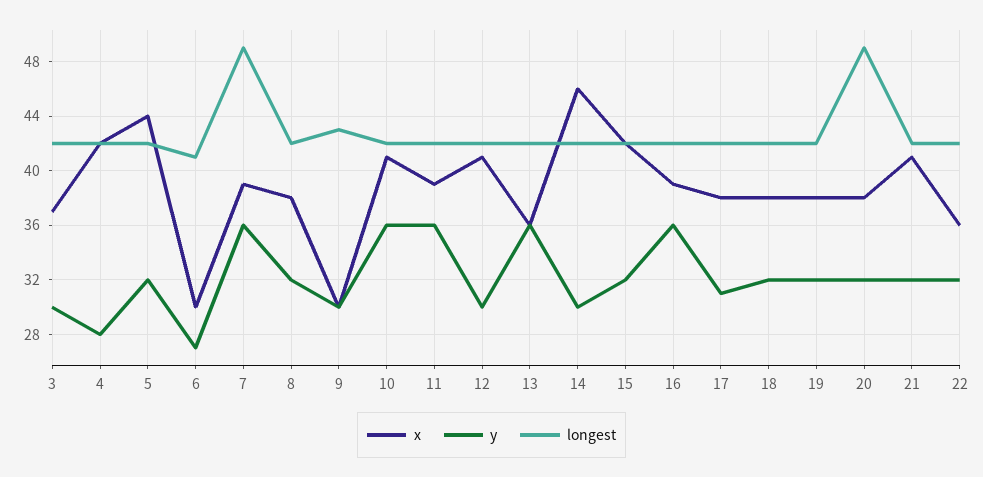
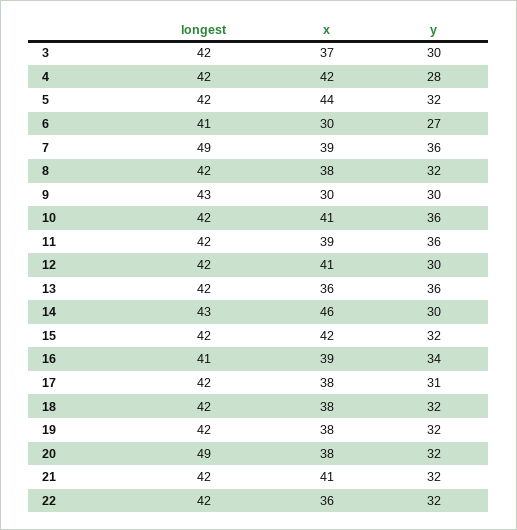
  {
    "x": {
      "3": 37,
      "4": 42,
      "5": 44,
      "6": 30,
      "7": 39,
      "8": 38,
      "9": 30,
      "10": 41,
      "11": 39,
      "12": 41,
      "13": 36,
      "14": 46,
      "15": 42,
      "16": 39,
      "17": 38,
      "18": 38,
      "19": 38,
      "20": 38,
      "21": 41,
      "22": 36
    },
    "y": {
      "3": 30,
      "4": 28,
      "5": 32,
      "6": 27,
      "7": 36,
      "8": 32,
      "9": 30,
      "10": 36,
      "11": 36,
      "12": 30,
      "13": 36,
      "14": 30,
      "15": 32,
-     "16": 36,
+     "16": 34,
      "17": 31,
      "18": 32,
      "19": 32,
      "20": 32,
      "21": 32,
      "22": 32
    },
    "longest": {
      "3": 42,
      "4": 42,
      "5": 42,
      "6": 41,
      "7": 49,
      "8": 42,
      "9": 43,
      "10": 42,
      "11": 42,
      "12": 42,
      "13": 42,
-     "14": 42,
+     "14": 43,
      "15": 42,
-     "16": 42,
+     "16": 41,
      "17": 42,
      "18": 42,
      "19": 42,
      "20": 49,
      "21": 42,
      "22": 42
    }
  }

